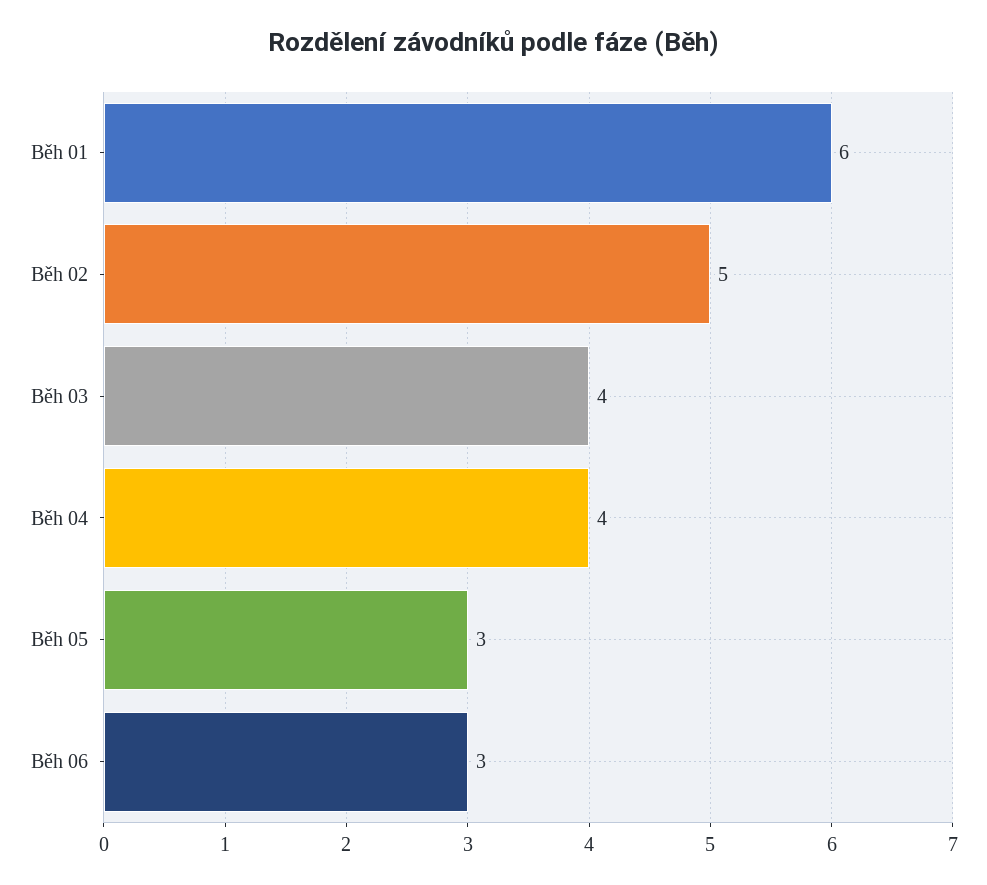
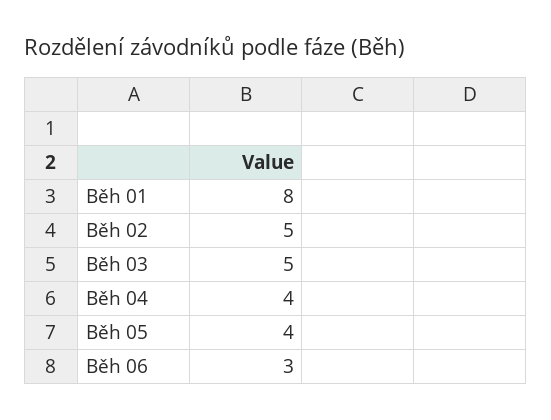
  {
-   "Běh 01": 6,
+   "Běh 01": 8,
    "Běh 02": 5,
-   "Běh 03": 4,
+   "Běh 03": 5,
    "Běh 04": 4,
-   "Běh 05": 3,
+   "Běh 05": 4,
    "Běh 06": 3
  }

